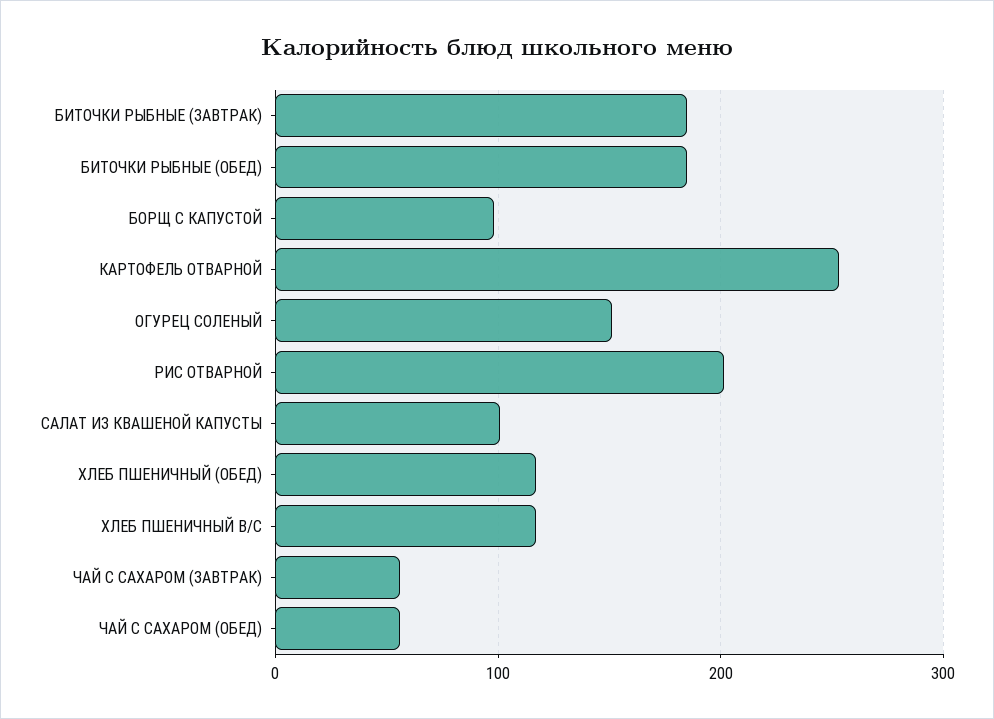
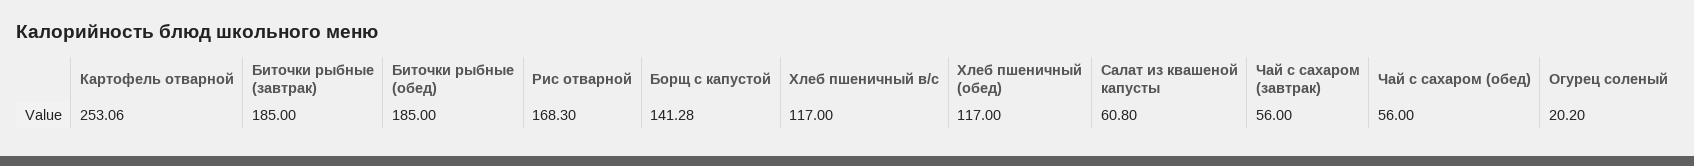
  {
    "БИТОЧКИ РЫБНЫЕ (ЗАВТРАК)": 185,
    "БИТОЧКИ РЫБНЫЕ (ОБЕД)": 185,
-   "БОРЩ С КАПУСТОЙ": 100,
+   "БОРЩ С КАПУСТОЙ": 141.28,
    "КАРТОФЕЛЬ ОТВАРНОЙ": 253.06,
-   "ОГУРЕЦ СОЛЕНЫЙ": 150,
+   "ОГУРЕЦ СОЛЕНЫЙ": 20.2,
-   "РИС ОТВАРНОЙ": 200,
+   "РИС ОТВАРНОЙ": 168.3,
-   "САЛАТ ИЗ КВАШЕНОЙ КАПУСТЫ": 100,
+   "САЛАТ ИЗ КВАШЕНОЙ КАПУСТЫ": 60.8,
    "ХЛЕБ ПШЕНИЧНЫЙ (ОБЕД)": 117,
    "ХЛЕБ ПШЕНИЧНЫЙ В/С": 117,
    "ЧАЙ С САХАРОМ (ЗАВТРАК)": 56,
    "ЧАЙ С САХАРОМ (ОБЕД)": 56
  }

